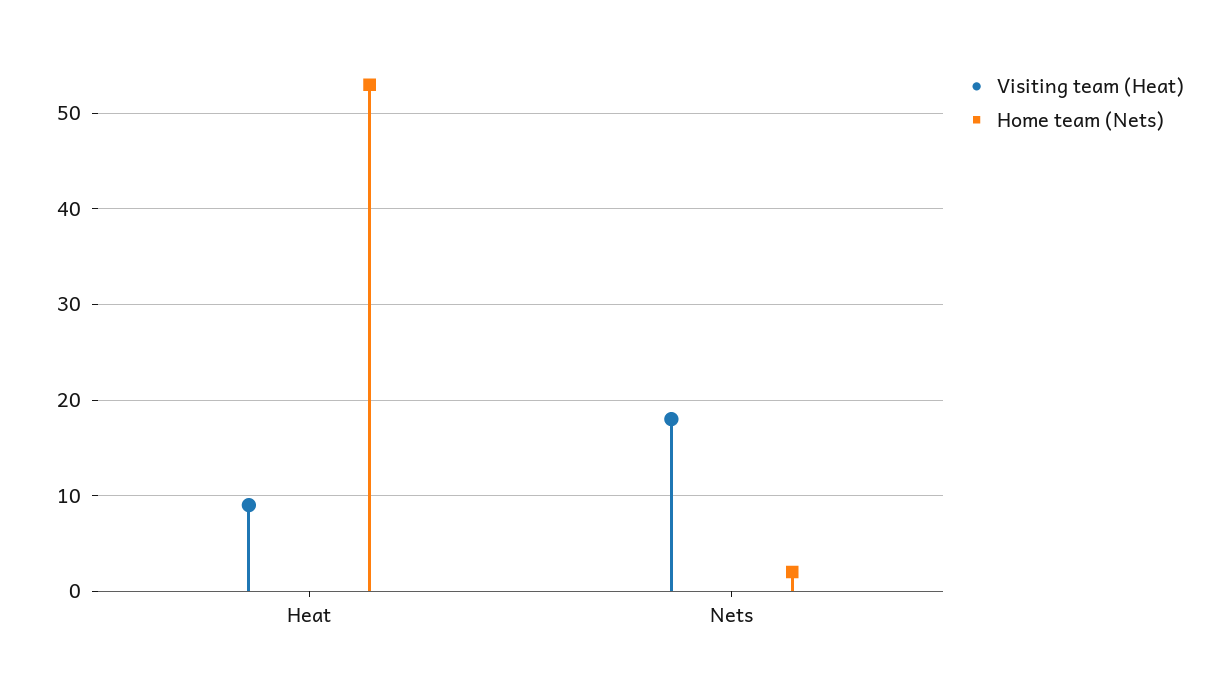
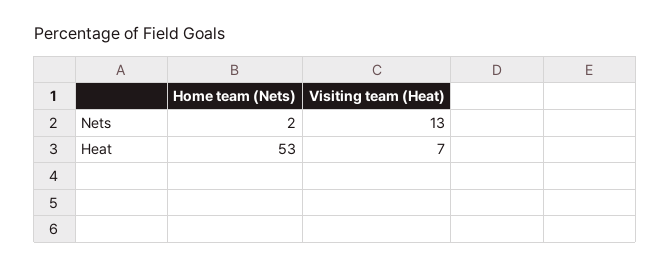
  {
    "Visiting team (Heat)": {
-     "Heat": 9,
+     "Heat": 7,
-     "Nets": 18
+     "Nets": 13
    },
    "Home team (Nets)": {
      "Heat": 53,
      "Nets": 2
    }
  }

